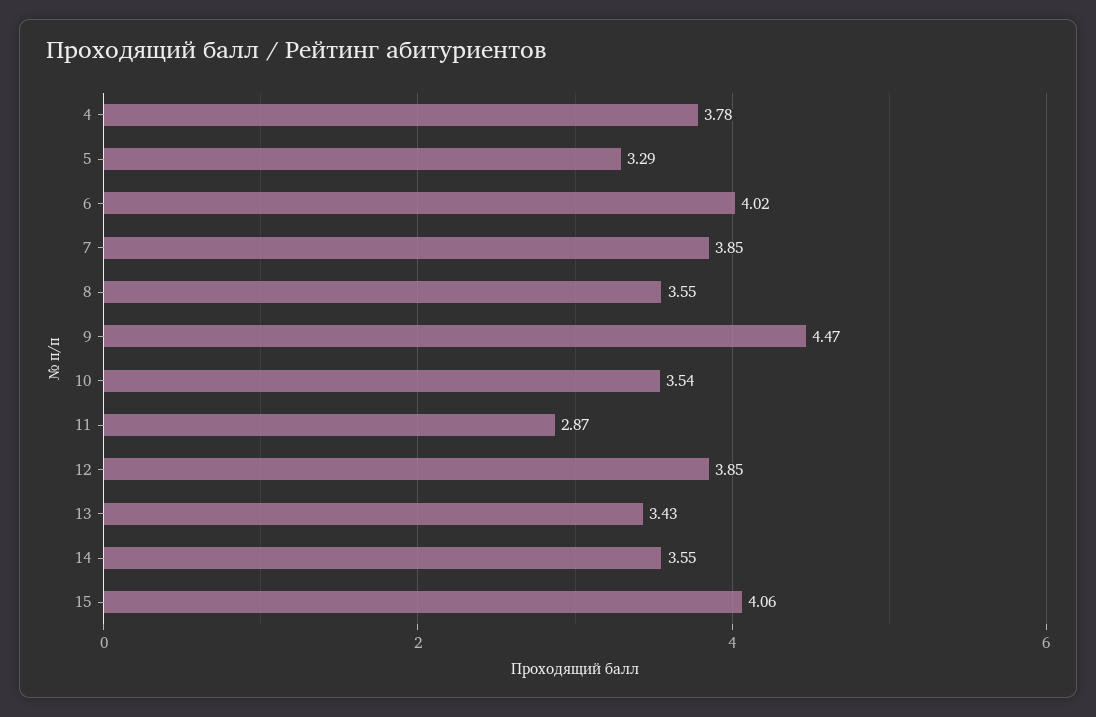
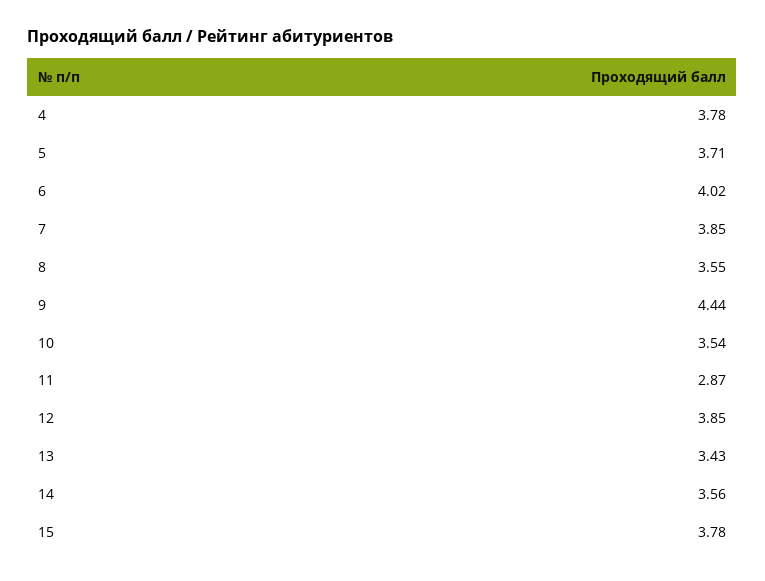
  {
    "4": 3.78,
-   "5": 3.29,
+   "5": 3.71,
    "6": 4.02,
    "7": 3.85,
    "8": 3.55,
-   "9": 4.47,
+   "9": 4.44,
    "10": 3.54,
    "11": 2.87,
    "12": 3.85,
    "13": 3.43,
-   "14": 3.55,
+   "14": 3.56,
-   "15": 4.06
+   "15": 3.78
  }

